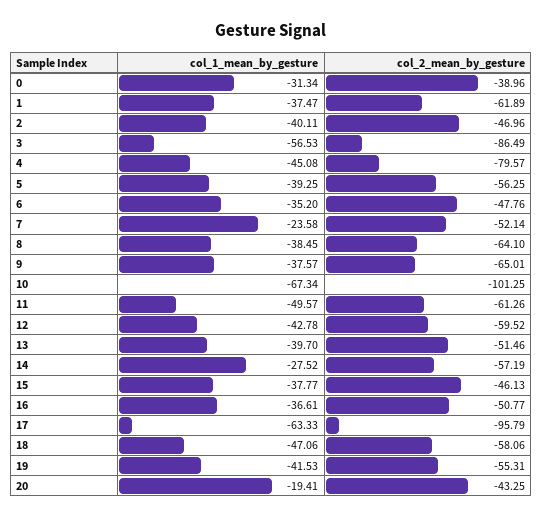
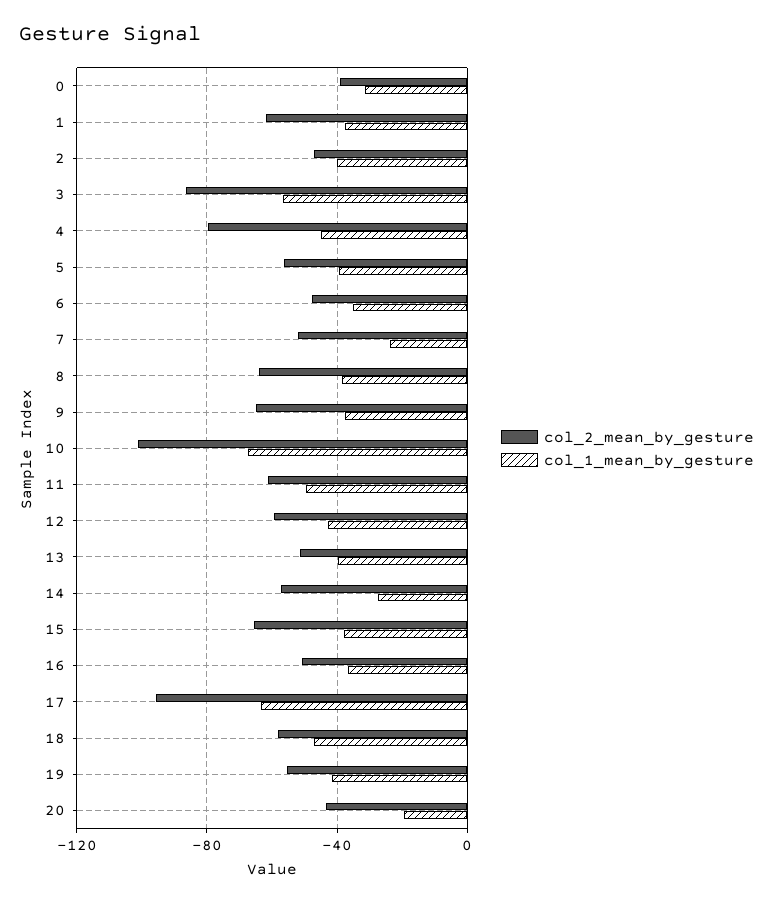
  {
    "col_1_mean_by_gesture": {
      "0": -31.34,
      "1": -37.47,
      "2": -40.11,
      "3": -56.53,
      "4": -45.08,
      "5": -39.25,
      "6": -35.2,
      "7": -23.58,
      "8": -38.45,
      "9": -37.57,
      "10": -67.34,
      "11": -49.57,
      "12": -42.78,
      "13": -39.7,
      "14": -27.52,
      "15": -37.77,
      "16": -36.61,
      "17": -63.33,
      "18": -47.06,
      "19": -41.53,
      "20": -19.41
    },
    "col_2_mean_by_gesture": {
      "0": -38.96,
      "1": -61.89,
      "2": -46.96,
      "3": -86.49,
      "4": -79.57,
      "5": -56.25,
      "6": -47.76,
      "7": -52.14,
      "8": -64.1,
      "9": -65.01,
      "10": -101.25,
      "11": -61.26,
      "12": -59.52,
      "13": -51.46,
      "14": -57.19,
-     "15": -46.13,
+     "15": -65,
      "16": -50.77,
      "17": -95.79,
      "18": -58.06,
      "19": -55.31,
      "20": -43.25
    }
  }

